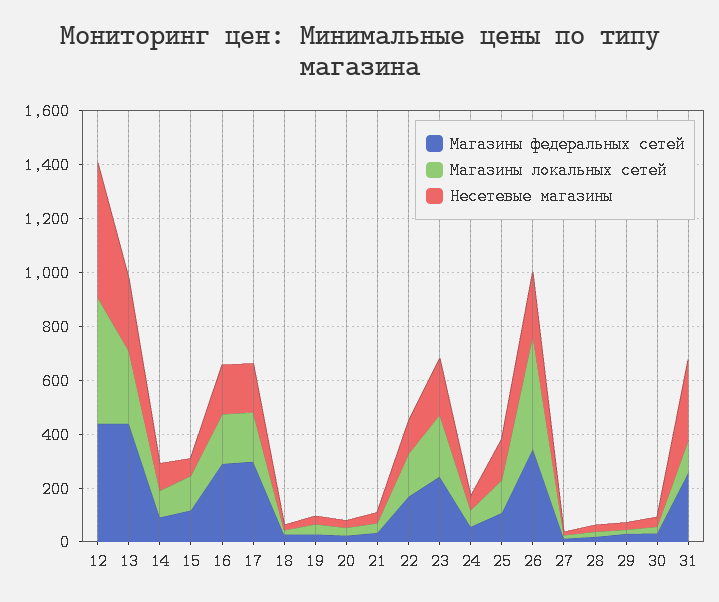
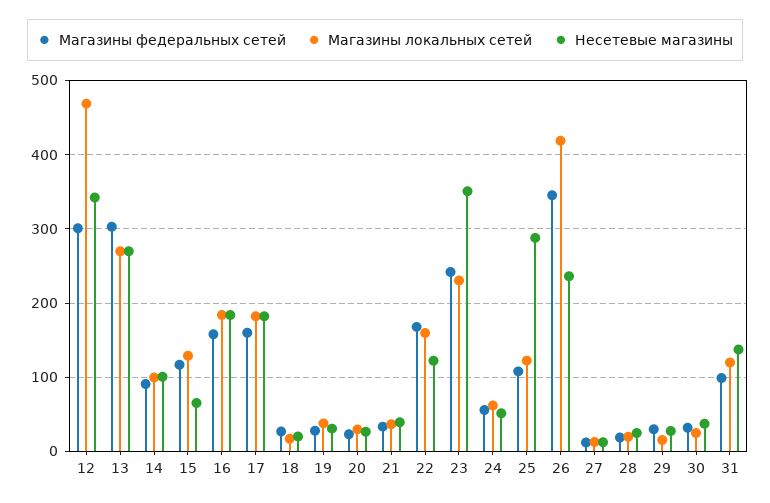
  {
    "Магазины федеральных сетей": {
-     "12": 450,
+     "12": 300,
-     "13": 450,
+     "13": 300,
      "14": 90,
      "15": 120,
-     "16": 300,
+     "16": 160,
-     "17": 300,
+     "17": 160,
      "18": 30,
      "19": 30,
      "20": 20,
      "21": 30,
      "22": 170,
      "23": 240,
      "24": 60,
      "25": 110,
      "26": 350,
      "27": 10,
      "28": 20,
      "29": 30,
      "30": 30,
-     "31": 250
+     "31": 100
    },
    "Магазины локальных сетей": {
      "12": 470,
      "13": 270,
      "14": 100,
      "15": 130,
      "16": 180,
      "17": 180,
      "18": 20,
      "19": 40,
      "20": 30,
      "21": 40,
      "22": 160,
      "23": 230,
      "24": 60,
      "25": 120,
      "26": 420,
      "27": 10,
      "28": 20,
      "29": 20,
      "30": 20,
      "31": 120
    },
    "Несетевые магазины": {
-     "12": 500,
+     "12": 340,
      "13": 270,
      "14": 100,
      "15": 70,
      "16": 180,
      "17": 180,
      "18": 20,
      "19": 30,
      "20": 30,
      "21": 40,
      "22": 120,
-     "23": 200,
+     "23": 350,
      "24": 50,
-     "25": 150,
+     "25": 290,
      "26": 240,
      "27": 10,
      "28": 30,
      "29": 30,
      "30": 40,
-     "31": 300
+     "31": 140
    }
  }

